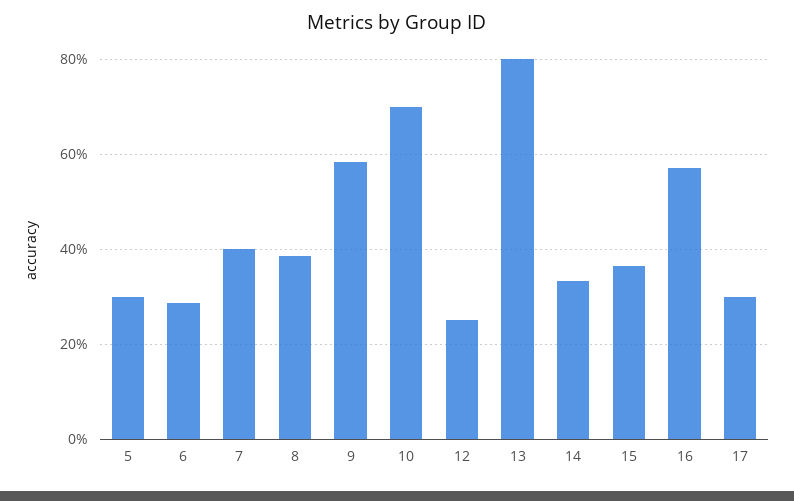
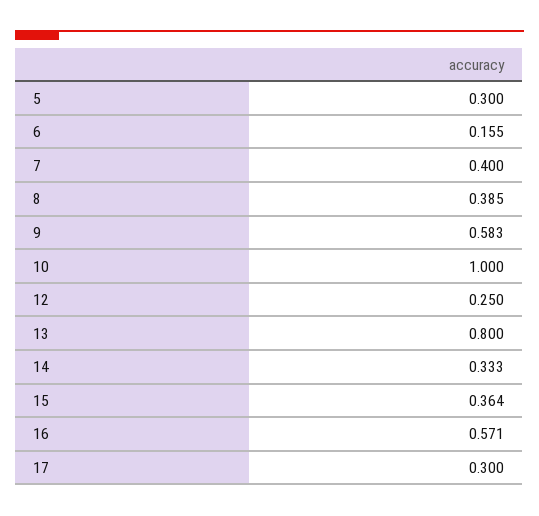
  {
    "5": 0.3,
-   "6": 0.28,
+   "6": 0.155,
    "7": 0.4,
    "8": 0.385,
    "9": 0.583,
-   "10": 0.7,
+   "10": 1,
    "12": 0.25,
    "13": 0.8,
    "14": 0.333,
    "15": 0.364,
    "16": 0.571,
    "17": 0.3
  }

